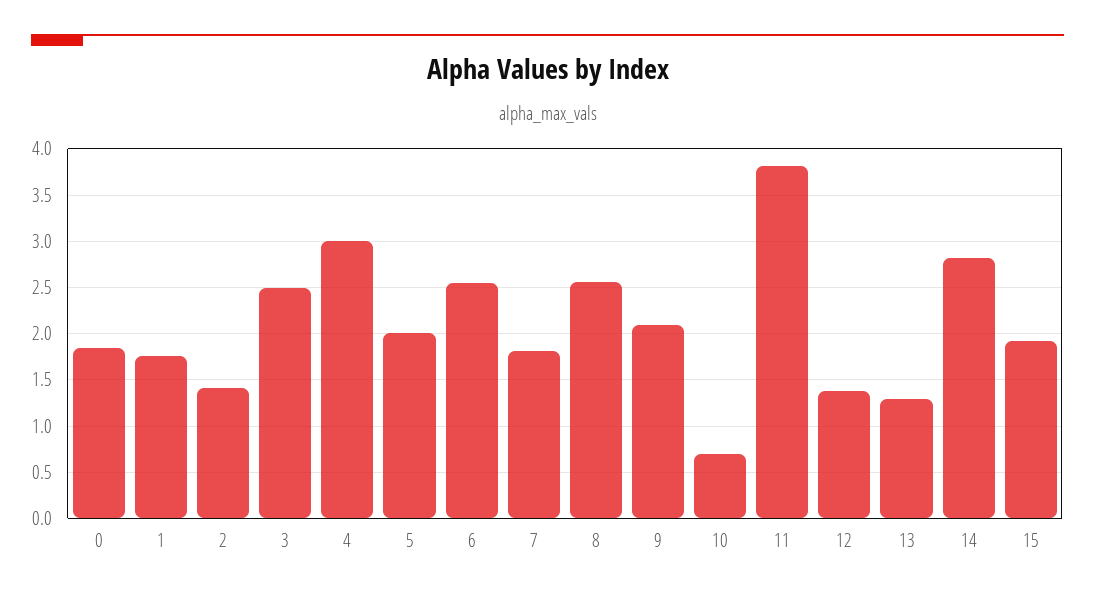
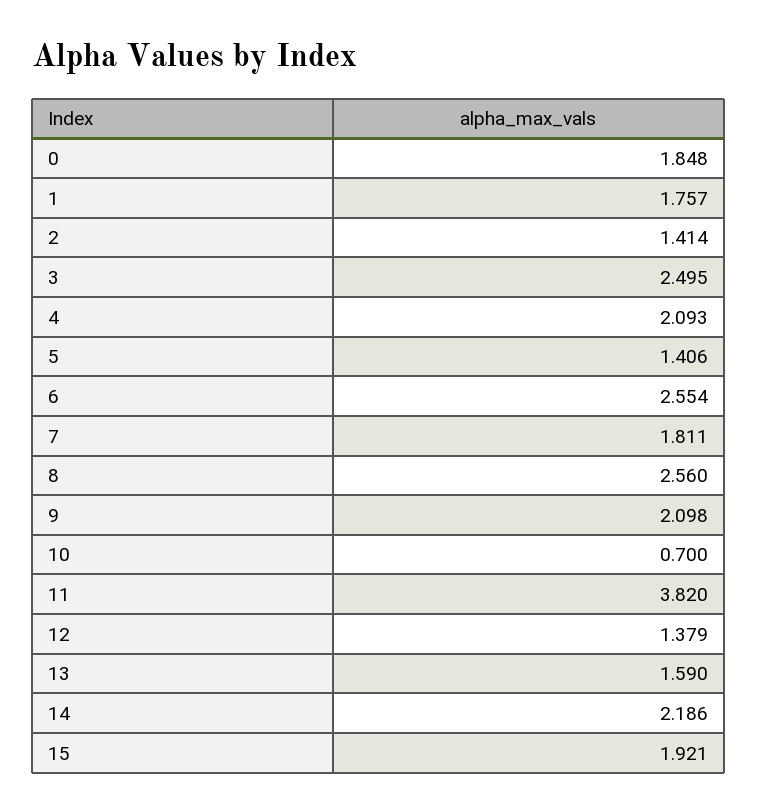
  {
    "0": 1.848,
    "1": 1.757,
    "2": 1.414,
    "3": 2.495,
-   "4": 3,
+   "4": 2.093,
-   "5": 2,
+   "5": 1.406,
    "6": 2.554,
    "7": 1.811,
    "8": 2.56,
    "9": 2.098,
    "10": 0.7,
    "11": 3.82,
    "12": 1.379,
-   "13": 1.3,
+   "13": 1.59,
-   "14": 2.8,
+   "14": 2.186,
    "15": 1.921
  }

